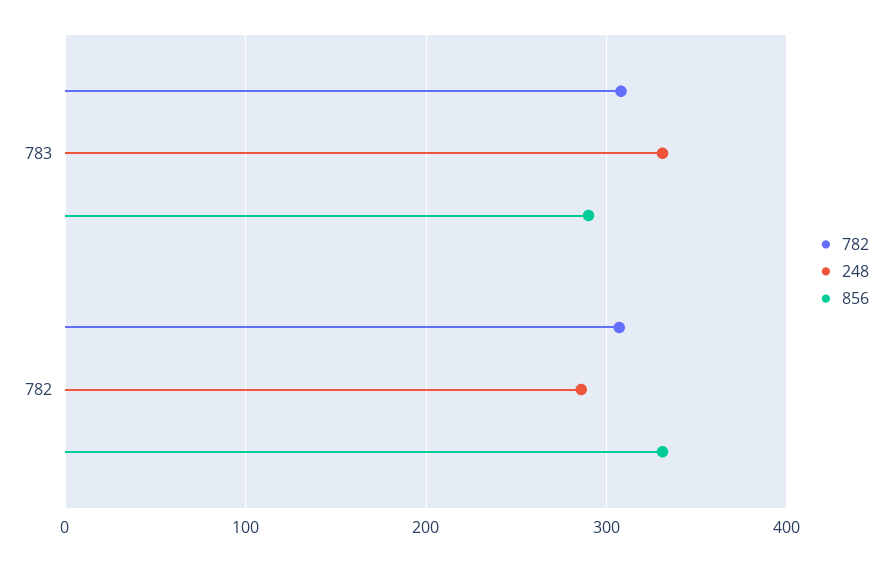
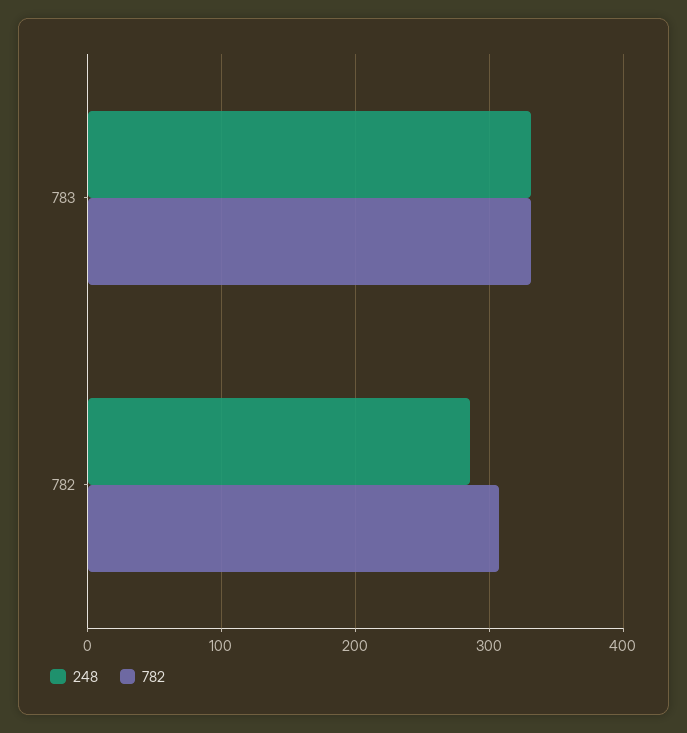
  {
    "782": {
-     "783": 310,
+     "783": 330,
      "782": 310
    },
    "248": {
      "783": 330,
      "782": 290
-   },
+   }
-   "856": {
-     "783": 290,
-     "782": 330
-   }
  }

